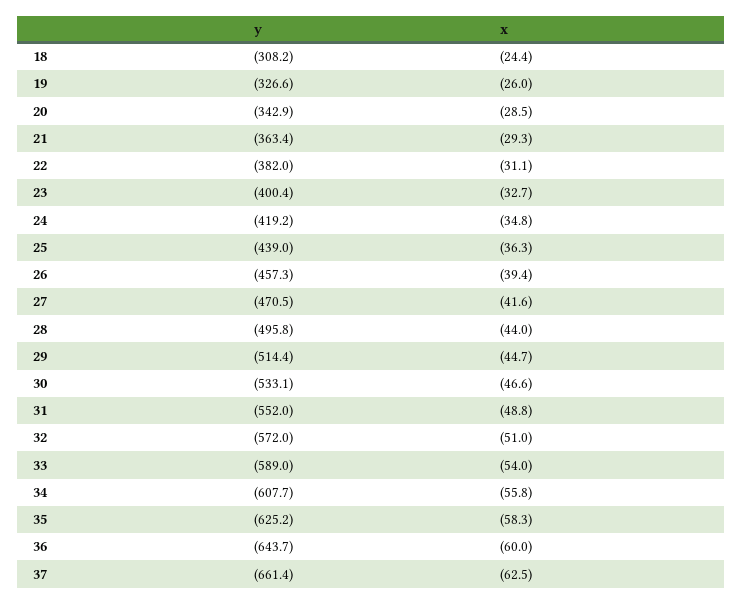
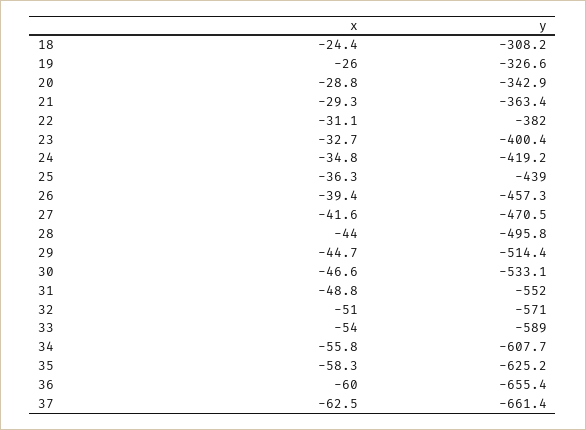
  {
    "y": {
      "18": -308.2,
      "19": -326.6,
      "20": -342.9,
      "21": -363.4,
      "22": -382,
      "23": -400.4,
      "24": -419.2,
      "25": -439,
      "26": -457.3,
      "27": -470.5,
      "28": -495.8,
      "29": -514.4,
      "30": -533.1,
      "31": -552,
-     "32": -572,
+     "32": -571,
      "33": -589,
      "34": -607.7,
      "35": -625.2,
-     "36": -643.7,
+     "36": -655.4,
      "37": -661.4
    },
    "x": {
      "18": -24.4,
      "19": -26,
-     "20": -28.5,
+     "20": -28.8,
      "21": -29.3,
      "22": -31.1,
      "23": -32.7,
      "24": -34.8,
      "25": -36.3,
      "26": -39.4,
      "27": -41.6,
      "28": -44,
      "29": -44.7,
      "30": -46.6,
      "31": -48.8,
      "32": -51,
      "33": -54,
      "34": -55.8,
      "35": -58.3,
      "36": -60,
      "37": -62.5
    }
  }

